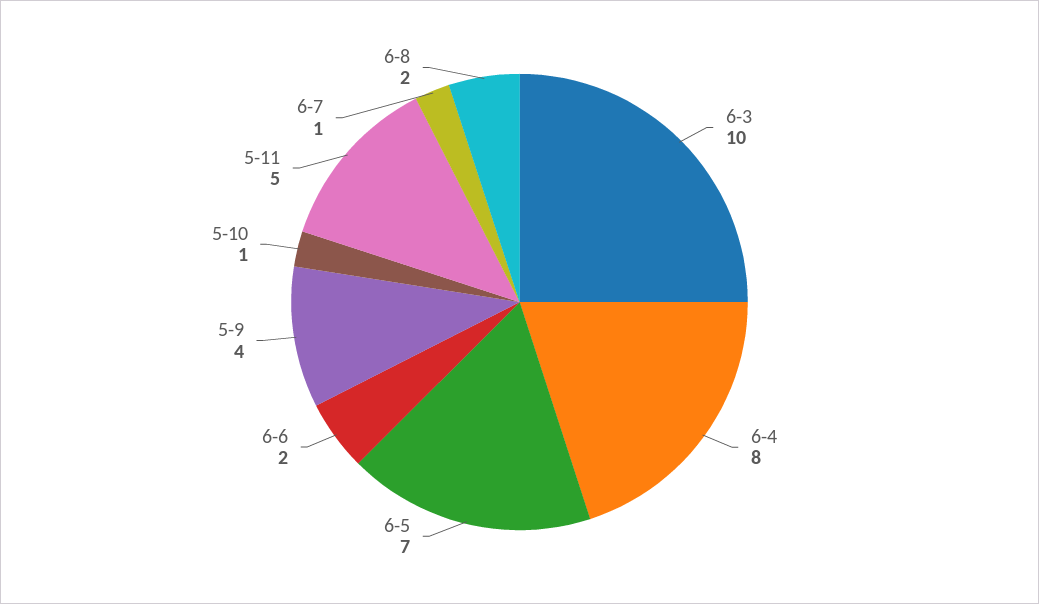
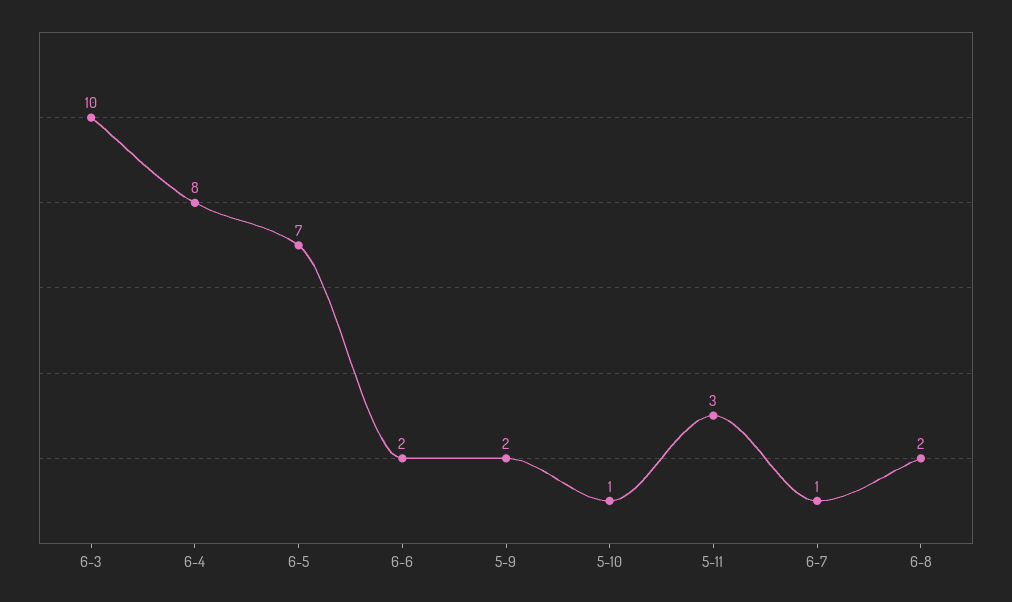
  {
    "6-3": 10,
    "6-4": 8,
    "6-5": 7,
    "6-6": 2,
-   "5-9": 4,
+   "5-9": 2,
    "5-10": 1,
-   "5-11": 5,
+   "5-11": 3,
    "6-7": 1,
    "6-8": 2
  }

